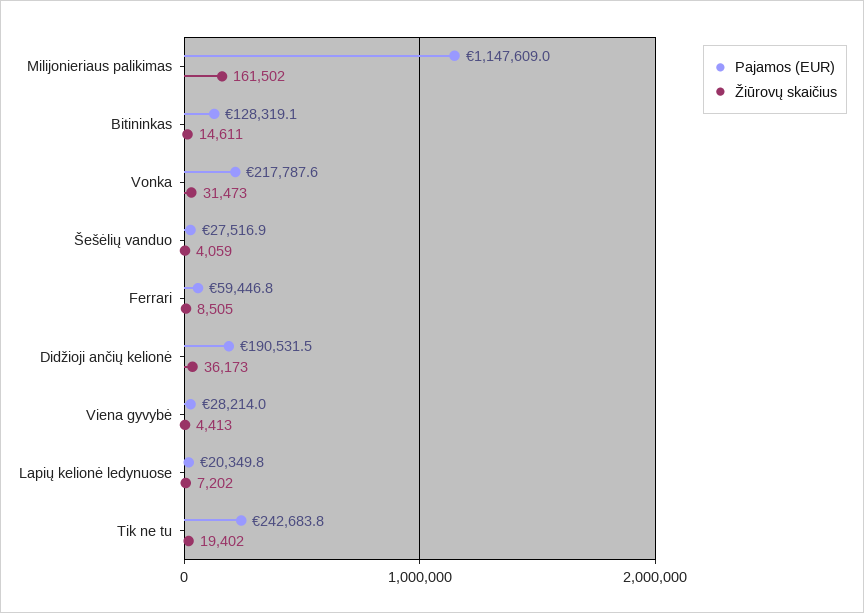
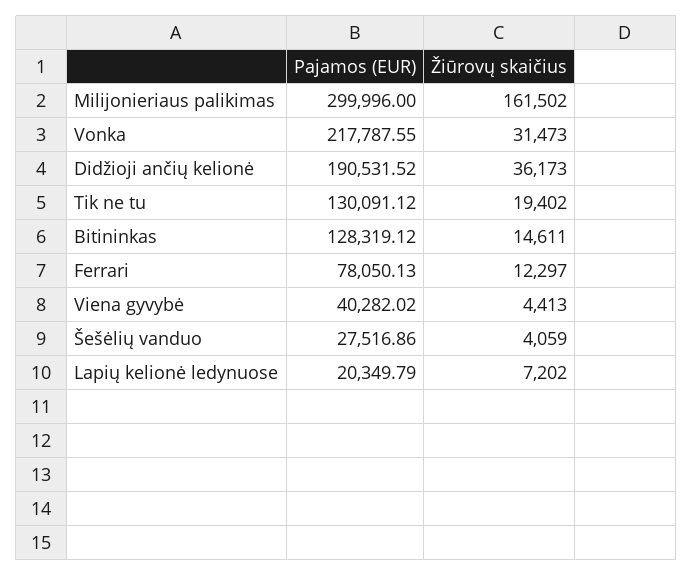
  {
    "Pajamos (EUR)": {
-     "Milijonieriaus palikimas": 1147609,
+     "Milijonieriaus palikimas": 299996,
      "Bitininkas": 128319.12,
      "Vonka": 217787.55,
      "Šešėlių vanduo": 27516.86,
-     "Ferrari": 59446.8,
+     "Ferrari": 78050.13,
      "Didžioji ančių kelionė": 190531.52,
-     "Viena gyvybė": 28214,
+     "Viena gyvybė": 40282.02,
      "Lapių kelionė ledynuose": 20349.79,
-     "Tik ne tu": 242683.8
+     "Tik ne tu": 130091.12
    },
    "Žiūrovų skaičius": {
      "Milijonieriaus palikimas": 161502,
      "Bitininkas": 14611,
      "Vonka": 31473,
      "Šešėlių vanduo": 4059,
-     "Ferrari": 8505,
+     "Ferrari": 12297,
      "Didžioji ančių kelionė": 36173,
      "Viena gyvybė": 4413,
      "Lapių kelionė ledynuose": 7202,
      "Tik ne tu": 19402
    }
  }

